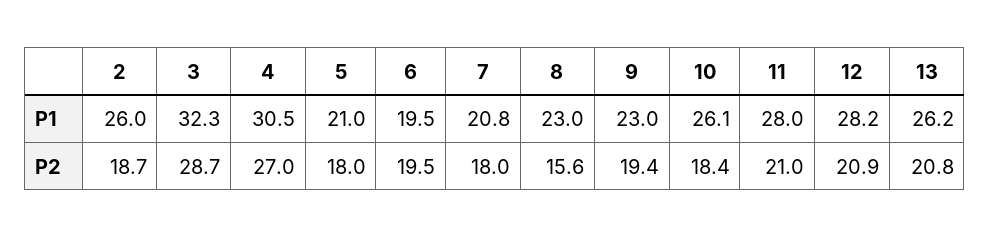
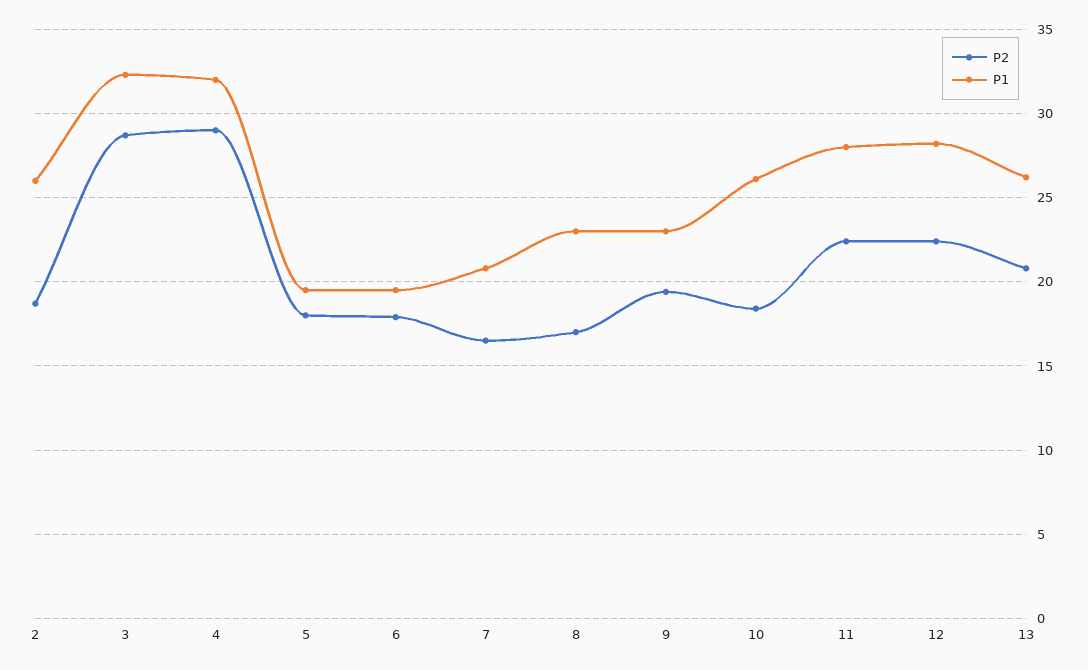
  {
    "P1": {
      "2": 26,
      "3": 32.3,
-     "4": 30.5,
+     "4": 32,
-     "5": 21,
+     "5": 19.5,
      "6": 19.5,
      "7": 20.8,
      "8": 23,
      "9": 23,
      "10": 26.1,
      "11": 28,
      "12": 28.2,
      "13": 26.2
    },
    "P2": {
      "2": 18.7,
      "3": 28.7,
-     "4": 27,
+     "4": 29,
      "5": 18,
-     "6": 19.5,
+     "6": 18,
-     "7": 18,
+     "7": 16.5,
-     "8": 15.6,
+     "8": 17,
      "9": 19.4,
      "10": 18.4,
-     "11": 21,
+     "11": 22.5,
-     "12": 20.9,
+     "12": 22.5,
      "13": 20.8
    }
  }

